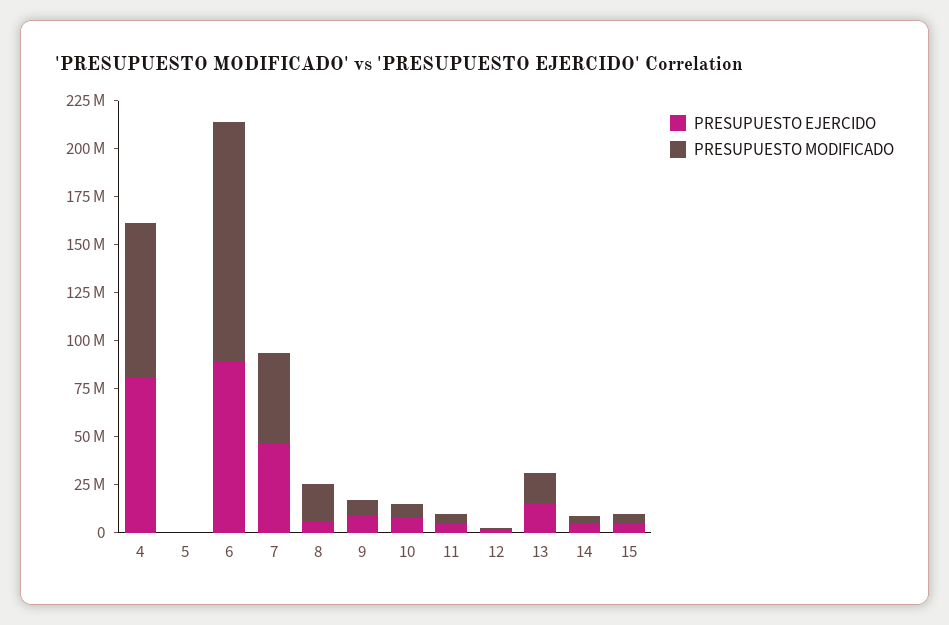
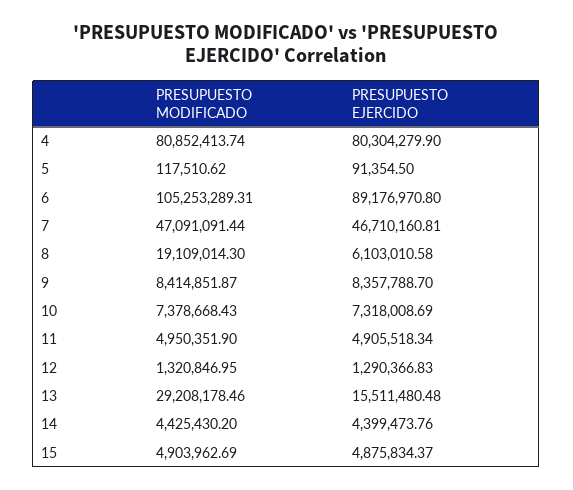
  {
    "PRESUPUESTO EJERCIDO": {
      "4": 80304279.9,
      "5": 91354.5,
      "6": 89176970.8,
      "7": 46710160.81,
      "8": 6103010.58,
      "9": 8357788.7,
      "10": 7318008.69,
      "11": 4905518.34,
      "12": 1290366.83,
      "13": 15511480.48,
      "14": 4399473.76,
      "15": 4875834.37
    },
    "PRESUPUESTO MODIFICADO": {
      "4": 80852413.74,
      "5": 117510.62,
-     "6": 125000000,
+     "6": 105253289.31,
      "7": 47091091.44,
      "8": 19109014.3,
      "9": 8414851.87,
      "10": 7378668.43,
      "11": 4950351.9,
      "12": 1320846.95,
-     "13": 15000000,
+     "13": 29208178.46,
      "14": 4425430.2,
      "15": 4903962.69
    }
  }

